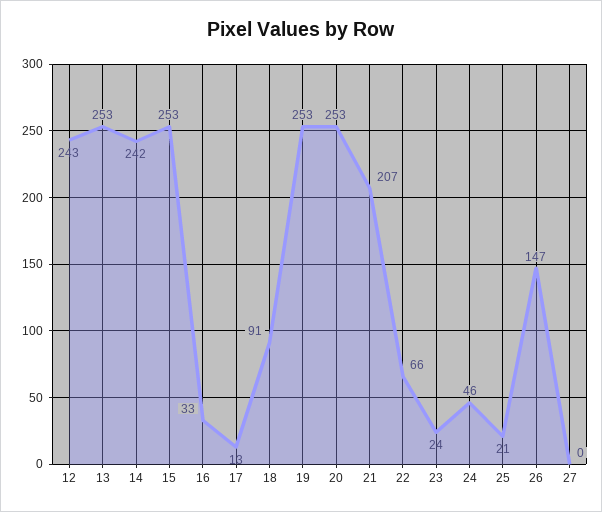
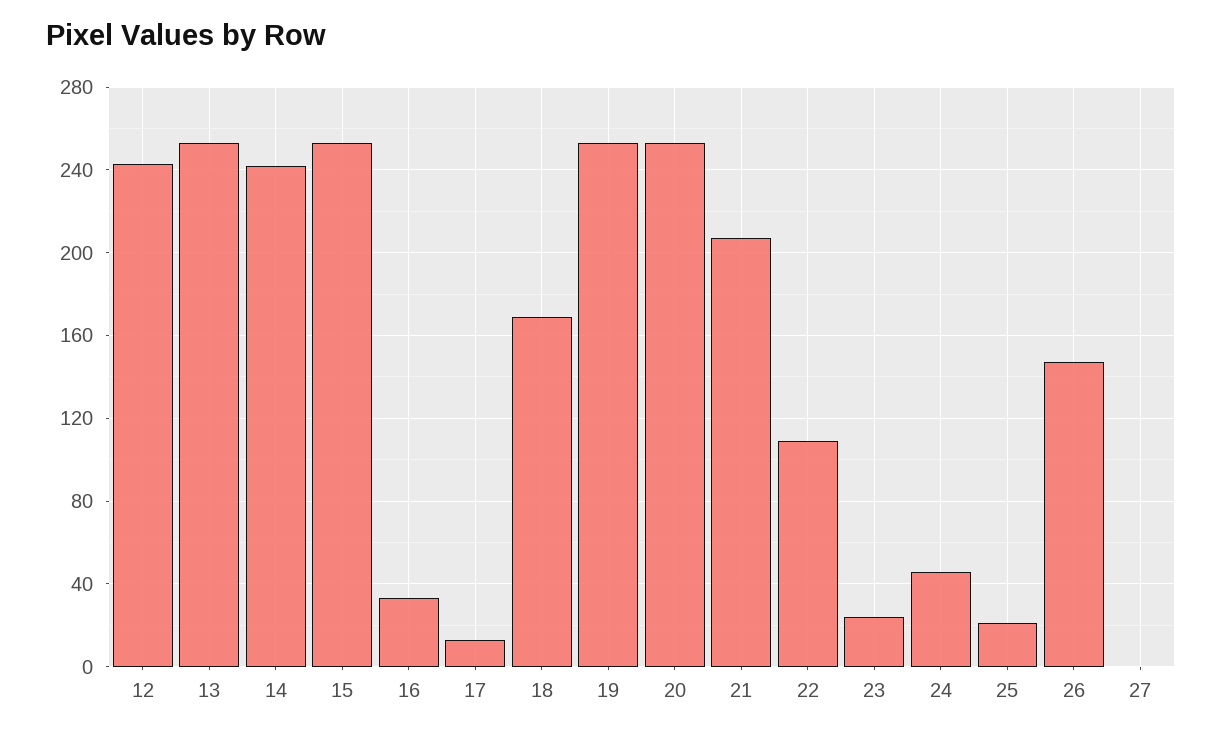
  {
    "12": 243,
    "13": 253,
    "14": 242,
    "15": 253,
    "16": 33,
    "17": 13,
-   "18": 91,
+   "18": 170,
    "19": 253,
    "20": 253,
    "21": 207,
-   "22": 66,
+   "22": 110,
    "23": 24,
    "24": 46,
    "25": 21,
    "26": 147,
    "27": 0
  }

